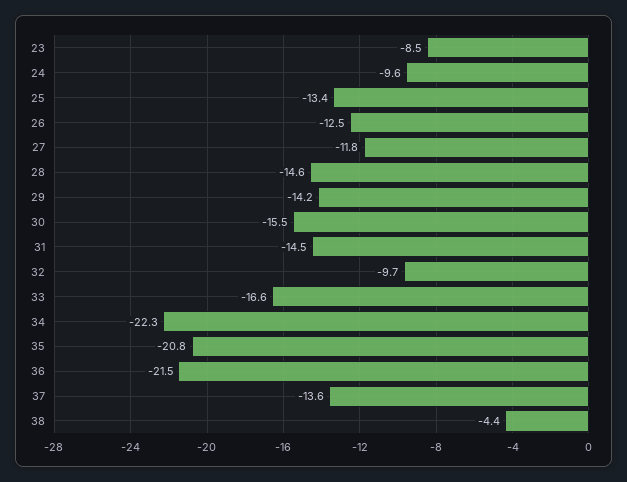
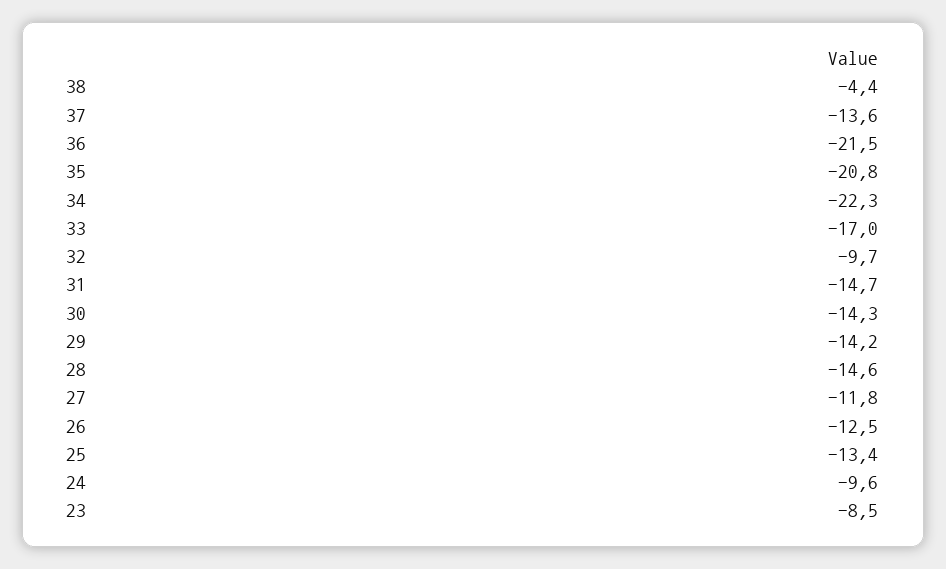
  {
    "23": -8.5,
    "24": -9.6,
    "25": -13.4,
    "26": -12.5,
    "27": -11.8,
    "28": -14.6,
    "29": -14.2,
-   "30": -15.5,
+   "30": -14.3,
-   "31": -14.5,
+   "31": -14.7,
    "32": -9.7,
-   "33": -16.6,
+   "33": -17,
    "34": -22.3,
    "35": -20.8,
    "36": -21.5,
    "37": -13.6,
    "38": -4.4
  }

